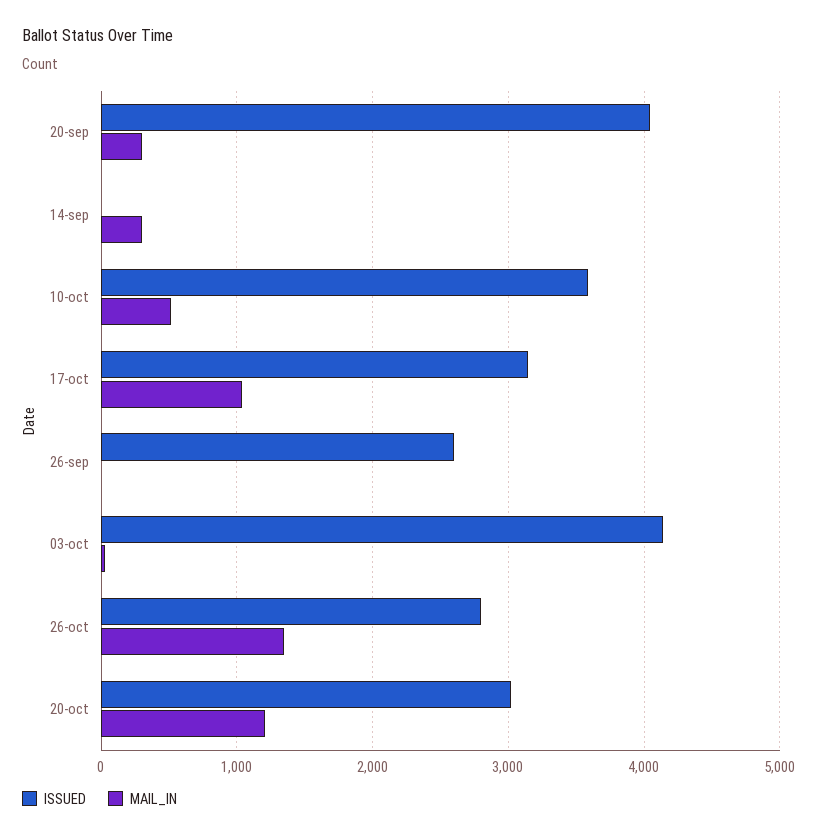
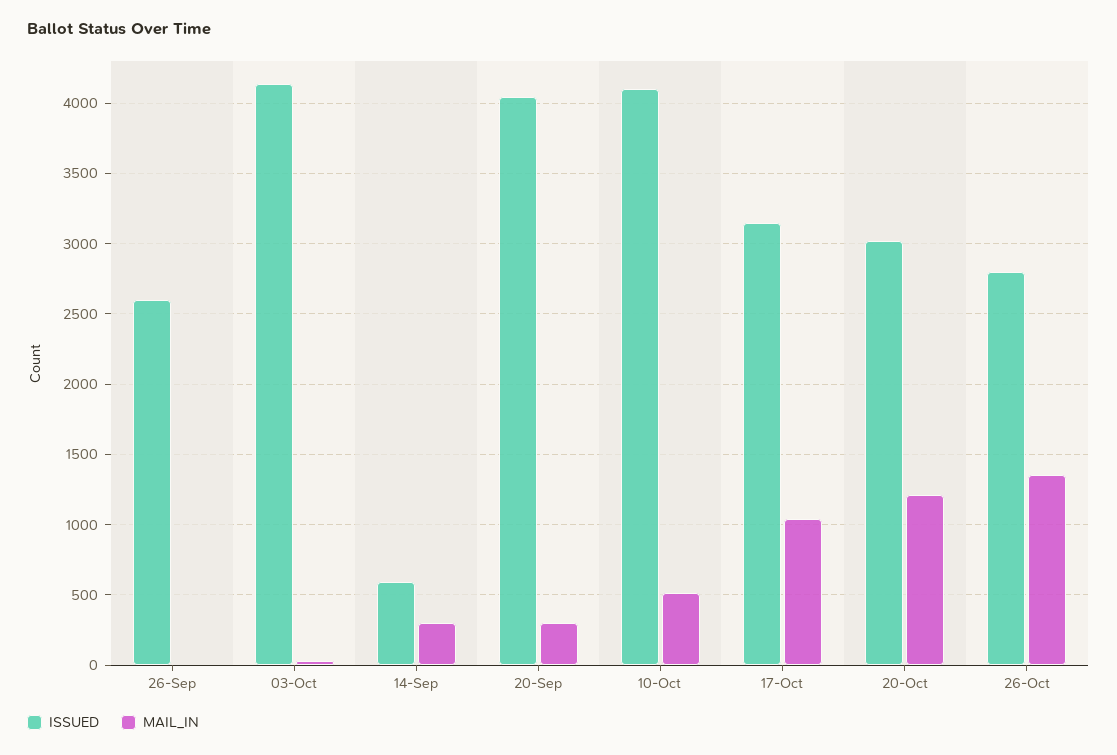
  {
    "ISSUED": {
      "20-sep": 4050,
-     "14-sep": 0,
+     "14-sep": 600,
-     "10-oct": 3600,
+     "10-oct": 4100,
      "17-oct": 3150,
      "26-sep": 2600,
      "03-oct": 4150,
      "26-oct": 2800,
      "20-oct": 3000
    },
    "MAIL_IN": {
      "20-sep": 300,
      "14-sep": 300,
      "10-oct": 500,
      "17-oct": 1050,
      "26-sep": 0,
      "03-oct": 50,
      "26-oct": 1350,
      "20-oct": 1200
    }
  }

